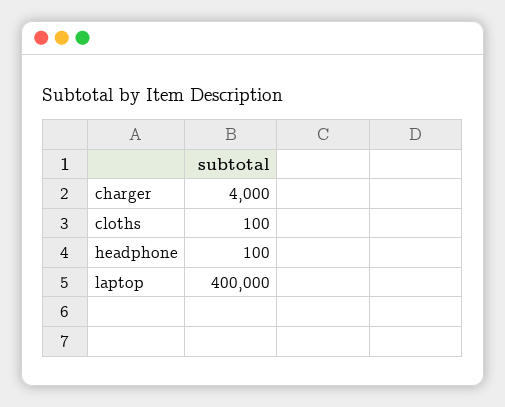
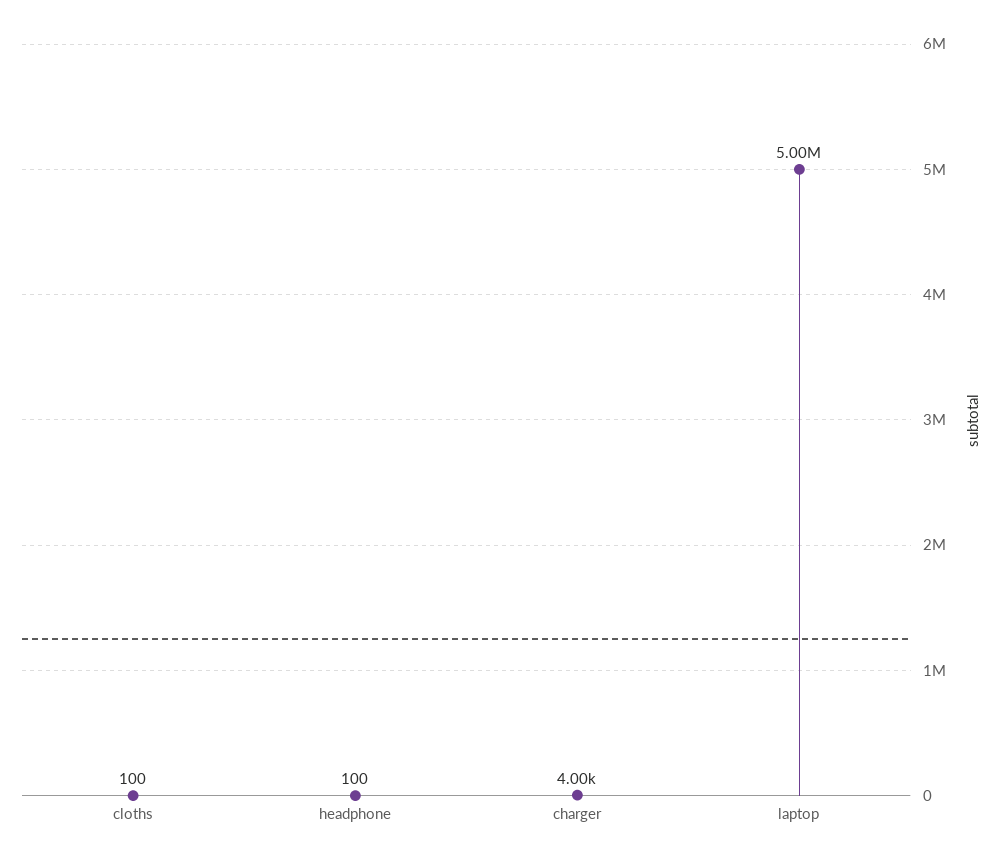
  {
    "charger": 4000,
    "cloths": 100,
    "headphone": 100,
-   "laptop": 400000
+   "laptop": 5000000
  }

